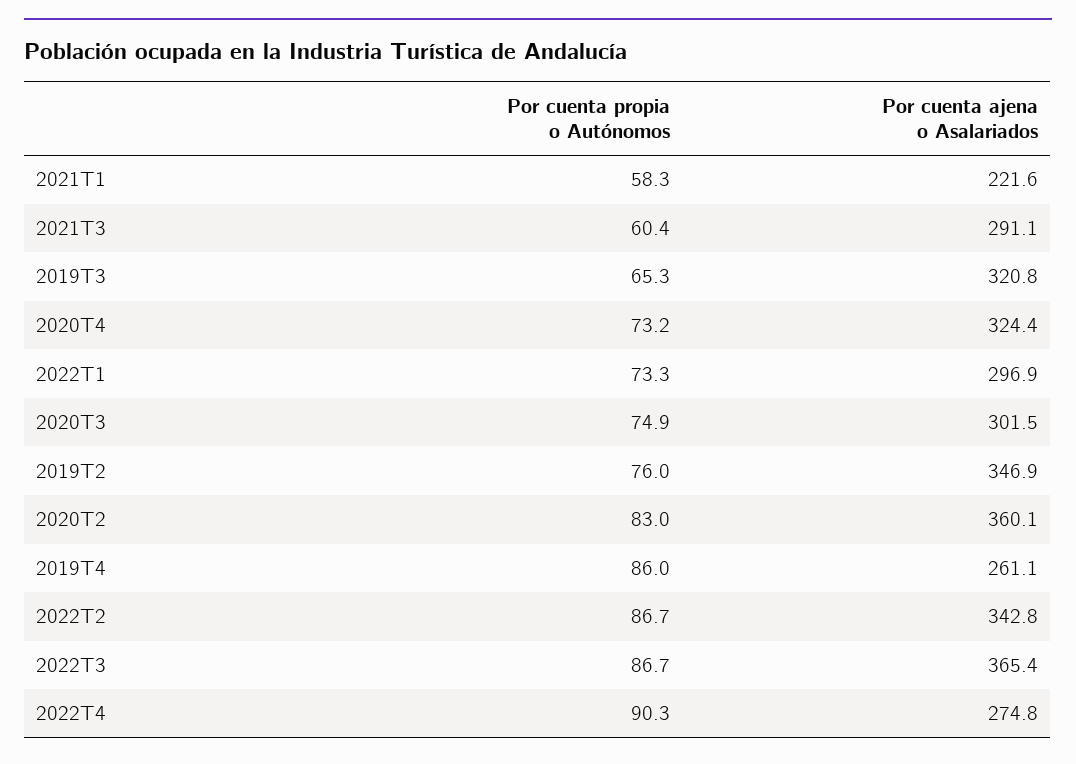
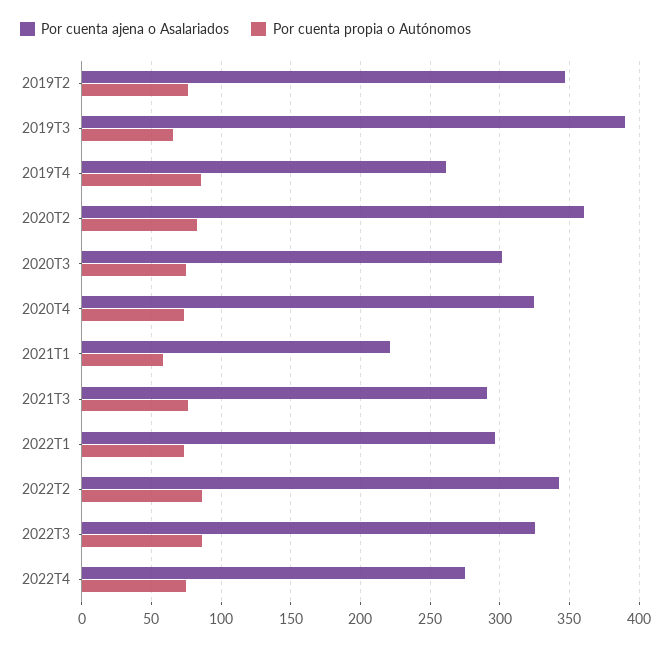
  {
    "Por cuenta propia o Autónomos": {
      "2021T1": 58.3,
-     "2021T3": 60.4,
+     "2021T3": 75,
      "2019T3": 65.3,
      "2020T4": 73.2,
      "2022T1": 73.3,
      "2020T3": 74.9,
      "2019T2": 76,
      "2020T2": 83,
      "2019T4": 86,
      "2022T2": 86.7,
      "2022T3": 86.7,
-     "2022T4": 90.3
+     "2022T4": 75
    },
    "Por cuenta ajena o Asalariados": {
      "2021T1": 221.6,
      "2021T3": 291.1,
-     "2019T3": 320.8,
+     "2019T3": 390,
      "2020T4": 324.4,
      "2022T1": 296.9,
      "2020T3": 301.5,
      "2019T2": 346.9,
      "2020T2": 360.1,
      "2019T4": 261.1,
      "2022T2": 342.8,
-     "2022T3": 365.4,
+     "2022T3": 325,
      "2022T4": 274.8
    }
  }

